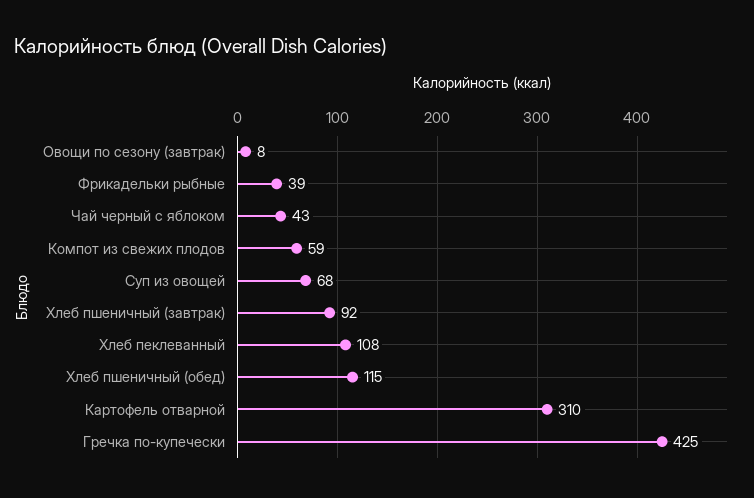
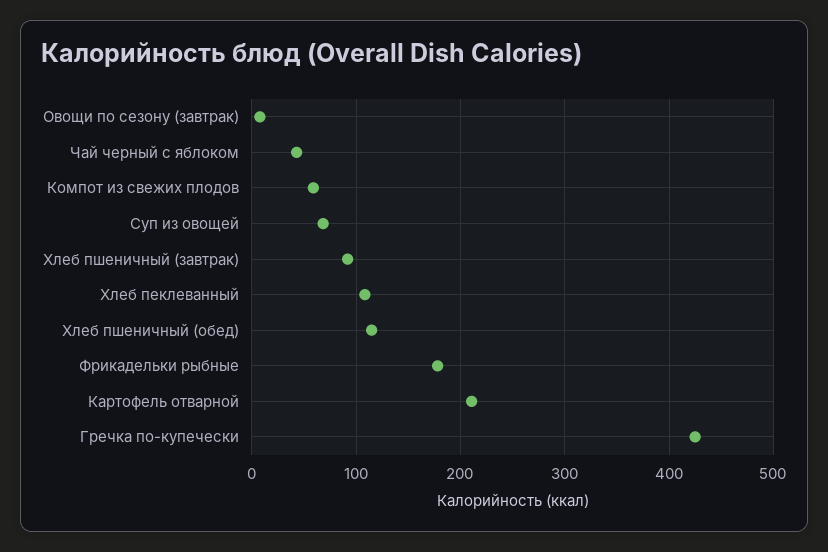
  {
    "Овощи по сезону (завтрак)": 8,
-   "Фрикадельки рыбные": 39,
+   "Фрикадельки рыбные": 180,
    "Чай черный с яблоком": 43,
    "Компот из свежих плодов": 59,
    "Суп из овощей": 68,
    "Хлеб пшеничный (завтрак)": 92,
    "Хлеб пеклеванный": 108,
    "Хлеб пшеничный (обед)": 115,
-   "Картофель отварной": 310,
+   "Картофель отварной": 210,
    "Гречка по-купечески": 425
  }

